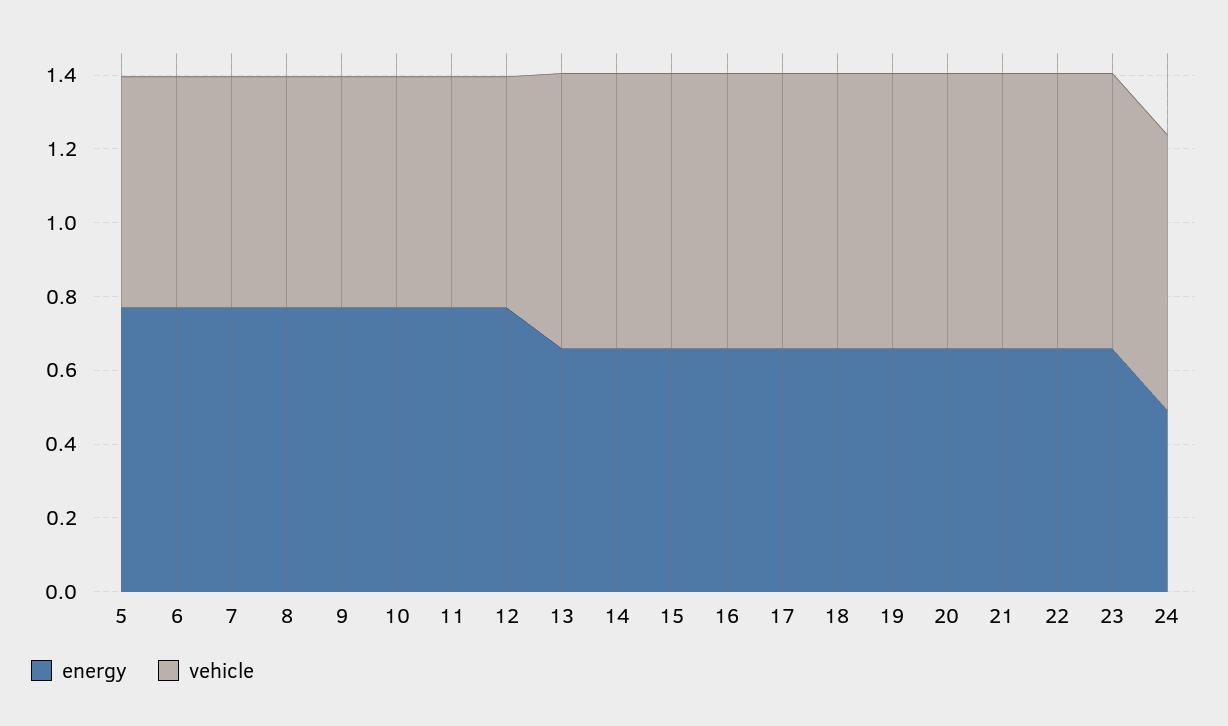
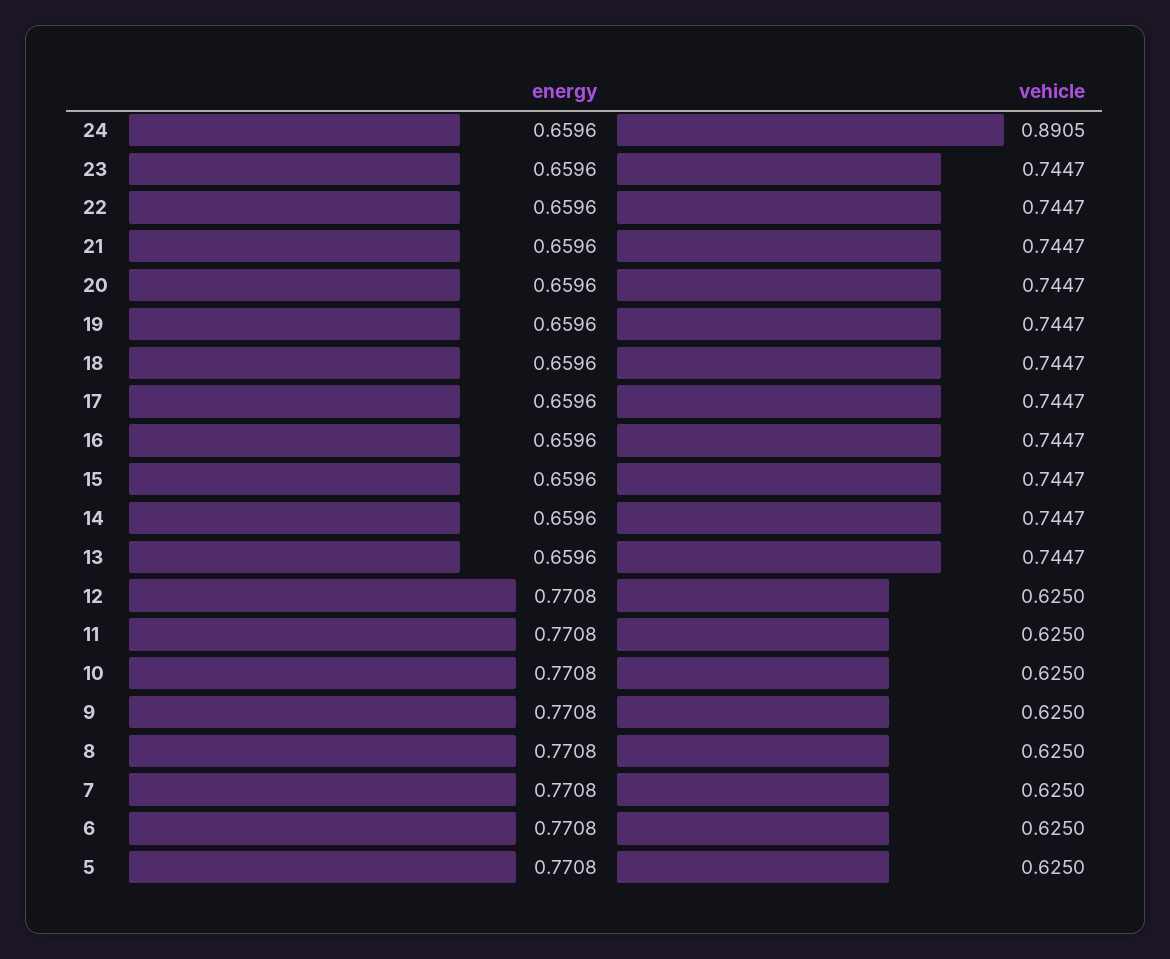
  {
    "energy": {
      "5": 0.7708,
      "6": 0.7708,
      "7": 0.7708,
      "8": 0.7708,
      "9": 0.7708,
      "10": 0.7708,
      "11": 0.7708,
      "12": 0.7708,
      "13": 0.6596,
      "14": 0.6596,
      "15": 0.6596,
      "16": 0.6596,
      "17": 0.6596,
      "18": 0.6596,
      "19": 0.6596,
      "20": 0.6596,
      "21": 0.6596,
      "22": 0.6596,
      "23": 0.6596,
-     "24": 0.5
+     "24": 0.6596
    },
    "vehicle": {
      "5": 0.625,
      "6": 0.625,
      "7": 0.625,
      "8": 0.625,
      "9": 0.625,
      "10": 0.625,
      "11": 0.625,
      "12": 0.625,
      "13": 0.7447,
      "14": 0.7447,
      "15": 0.7447,
      "16": 0.7447,
      "17": 0.7447,
      "18": 0.7447,
      "19": 0.7447,
      "20": 0.7447,
      "21": 0.7447,
      "22": 0.7447,
      "23": 0.7447,
-     "24": 0.75
+     "24": 0.8905
    }
  }

